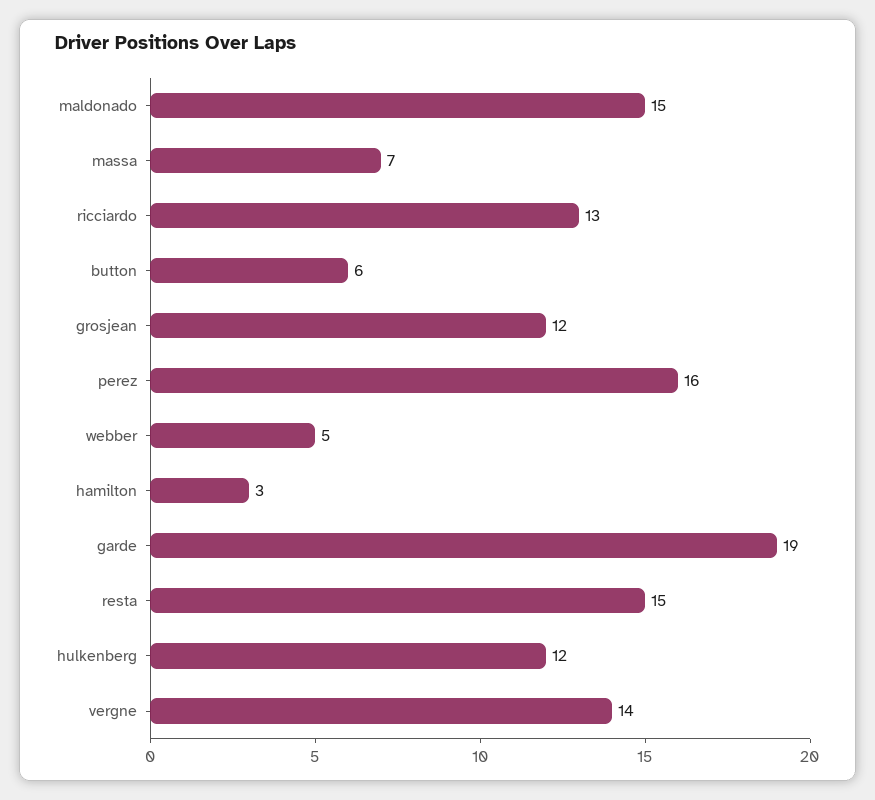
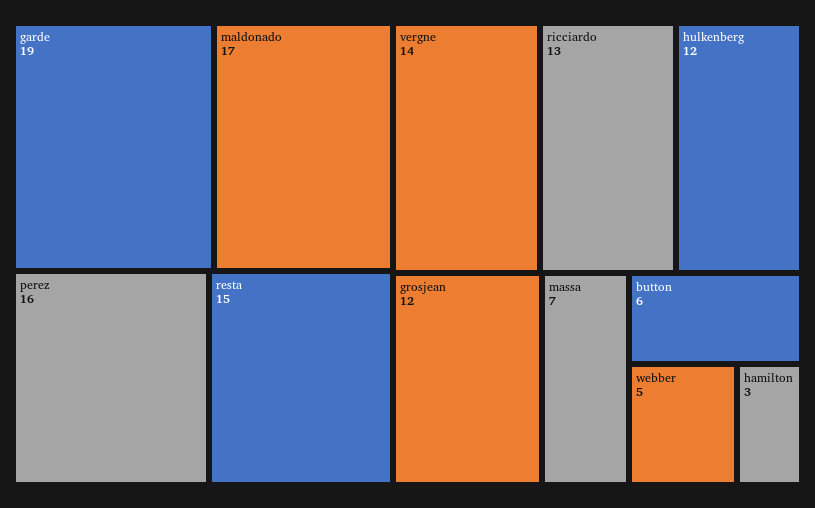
  {
-   "maldonado": 15,
+   "maldonado": 17,
    "massa": 7,
    "ricciardo": 13,
    "button": 6,
    "grosjean": 12,
    "perez": 16,
    "webber": 5,
    "hamilton": 3,
    "garde": 19,
    "resta": 15,
    "hulkenberg": 12,
    "vergne": 14
  }

